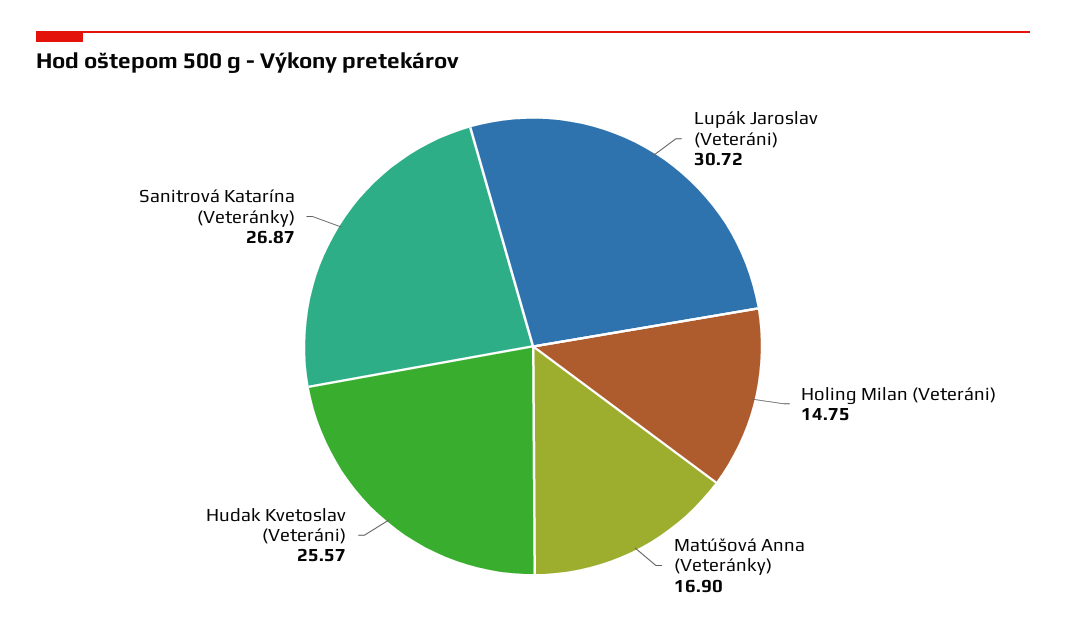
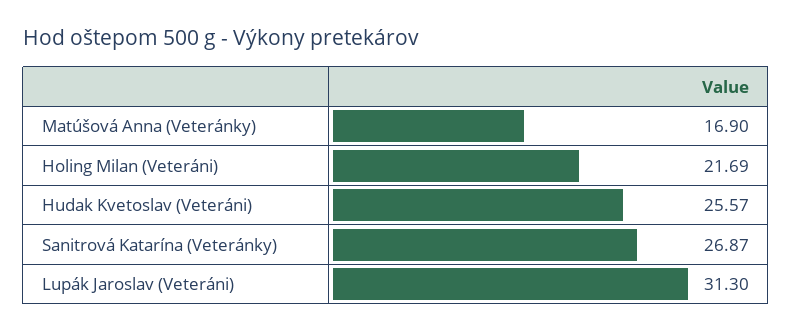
  {
-   "Lupák Jaroslav (Veteráni)": 30.72,
+   "Lupák Jaroslav (Veteráni)": 31.3,
-   "Holing Milan (Veteráni)": 14.75,
+   "Holing Milan (Veteráni)": 21.69,
    "Matúšová Anna (Veteránky)": 16.9,
    "Hudak Kvetoslav (Veteráni)": 25.57,
    "Sanitrová Katarína (Veteránky)": 26.87
  }

